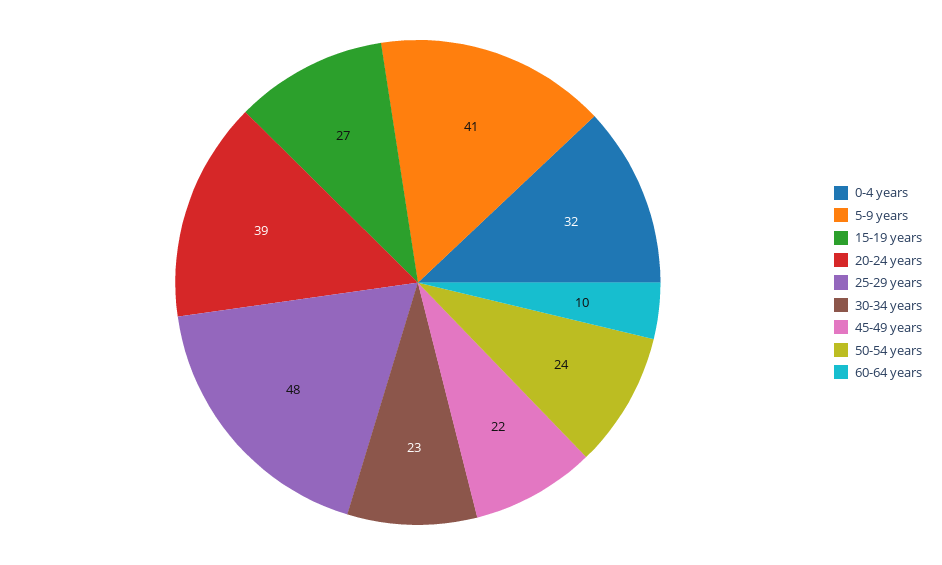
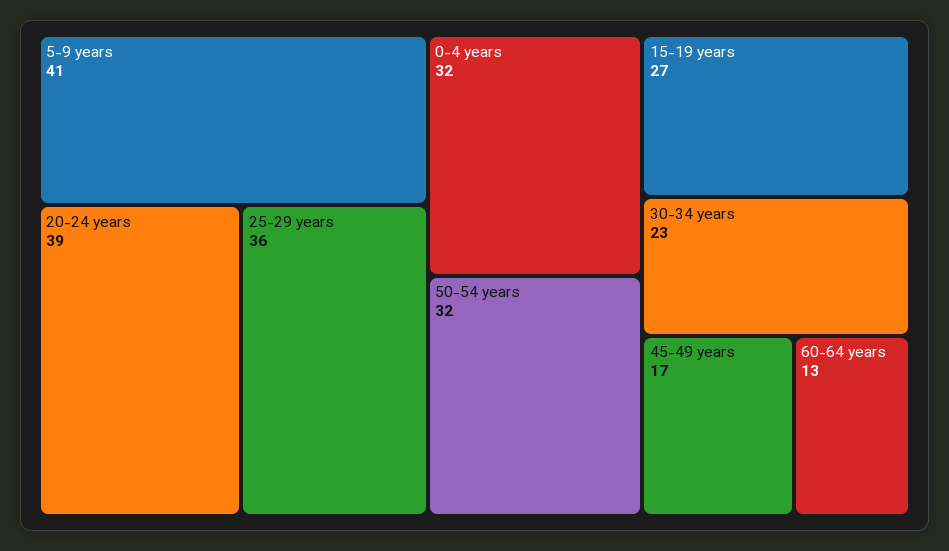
  {
    "0-4 years": 32,
    "5-9 years": 41,
    "15-19 years": 27,
    "20-24 years": 39,
-   "25-29 years": 48,
+   "25-29 years": 36,
    "30-34 years": 23,
-   "45-49 years": 22,
+   "45-49 years": 17,
-   "50-54 years": 24,
+   "50-54 years": 32,
-   "60-64 years": 10
+   "60-64 years": 13
  }

